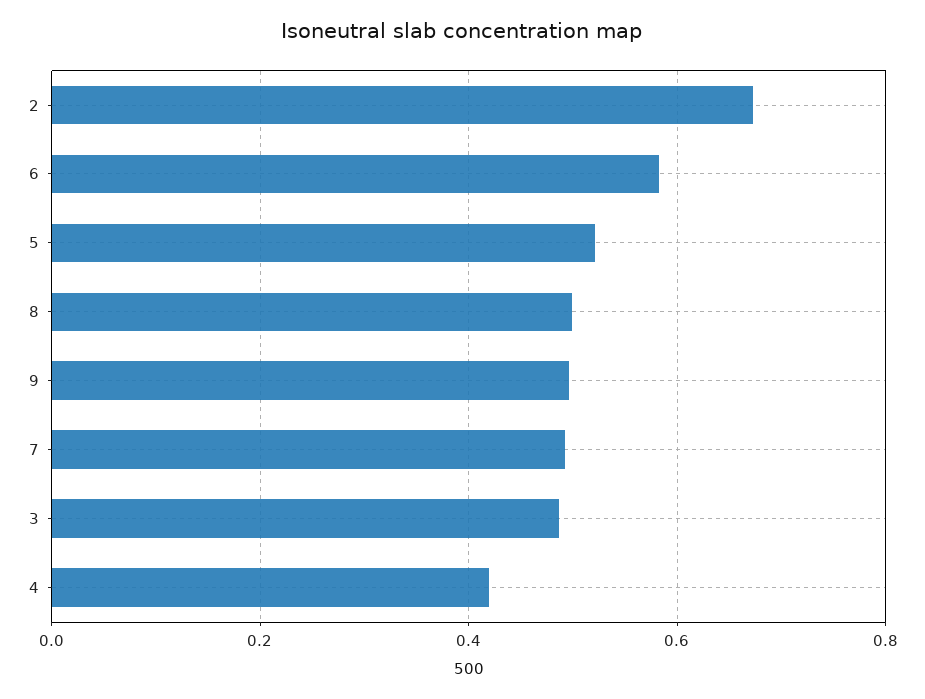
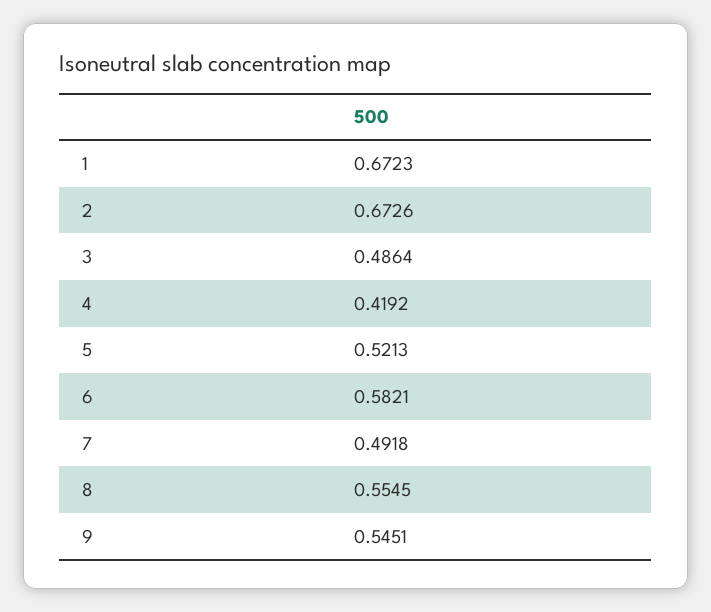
  {
    "2": 0.6726,
    "6": 0.5821,
    "5": 0.5213,
-   "8": 0.5,
+   "8": 0.5545,
-   "9": 0.5,
+   "9": 0.5451,
    "7": 0.4918,
    "3": 0.4864,
-   "4": 0.4192
+   "4": 0.4192,
+   "1": 0.6723
  }

